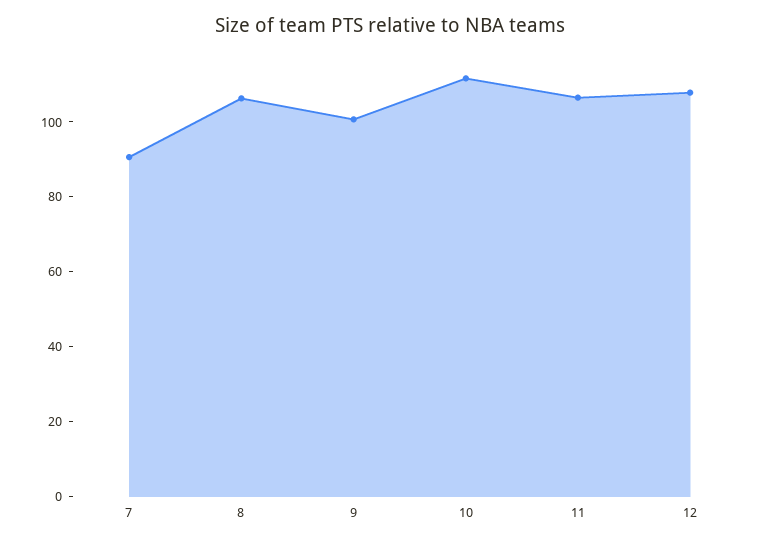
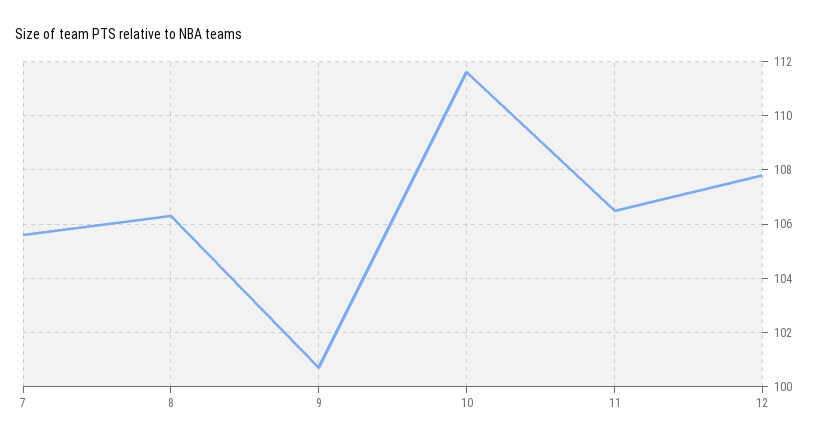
  {
-   "7": 90,
+   "7": 105.5,
    "8": 106.5,
    "9": 100.5,
    "10": 111.5,
    "11": 106.5,
    "12": 108
  }

